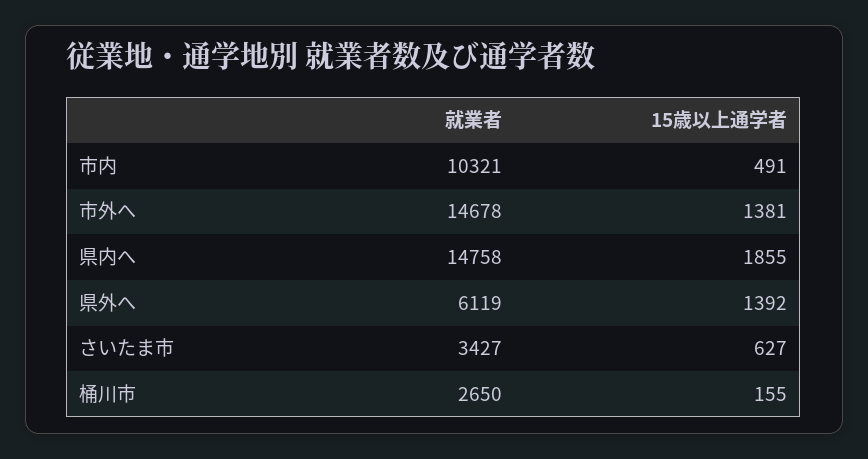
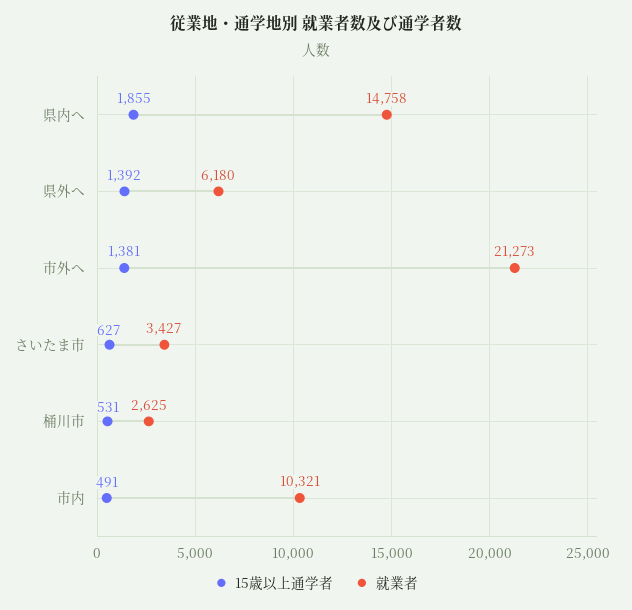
  {
    "就業者": {
      "市内": 10321,
-     "市外へ": 14678,
+     "市外へ": 21273,
      "県内へ": 14758,
-     "県外へ": 6119,
+     "県外へ": 6180,
      "さいたま市": 3427,
-     "桶川市": 2650
+     "桶川市": 2625
    },
    "15歳以上通学者": {
      "市内": 491,
      "市外へ": 1381,
      "県内へ": 1855,
      "県外へ": 1392,
      "さいたま市": 627,
-     "桶川市": 155
+     "桶川市": 531
    }
  }

